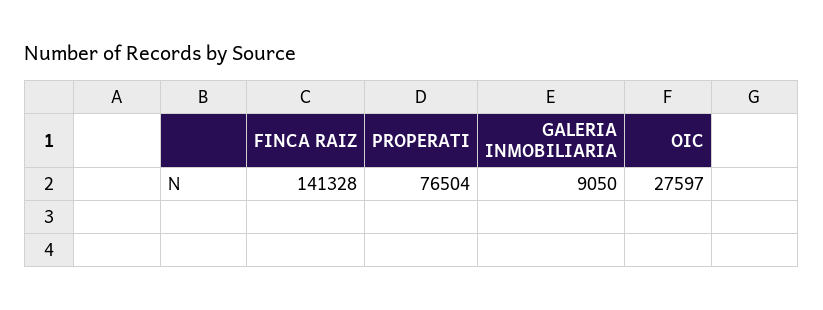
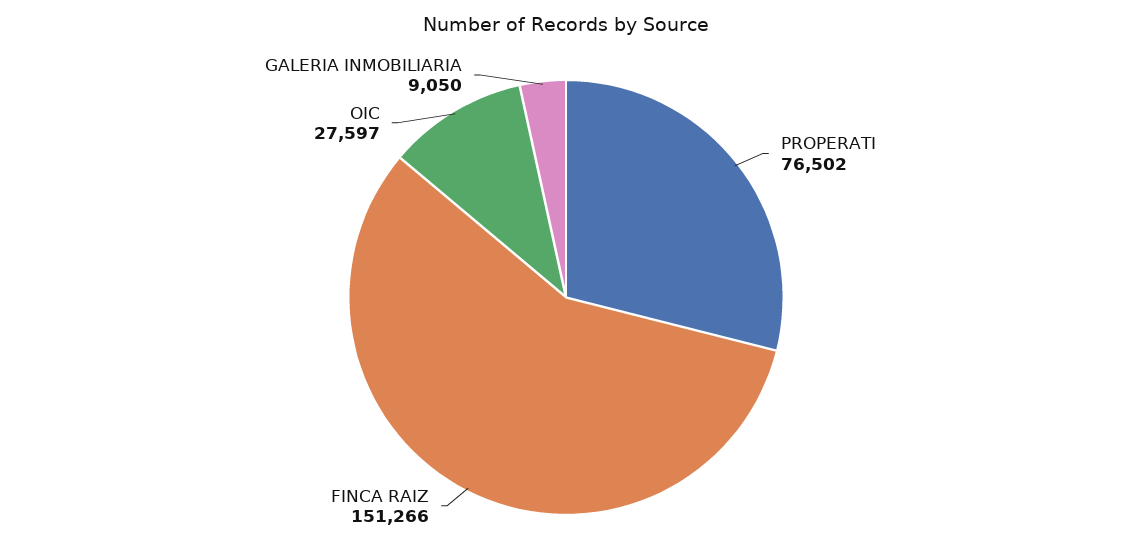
  {
-   "FINCA RAIZ": 141328,
+   "FINCA RAIZ": 151266,
-   "PROPERATI": 76504,
+   "PROPERATI": 76502,
    "GALERIA INMOBILIARIA": 9050,
    "OIC": 27597
  }

